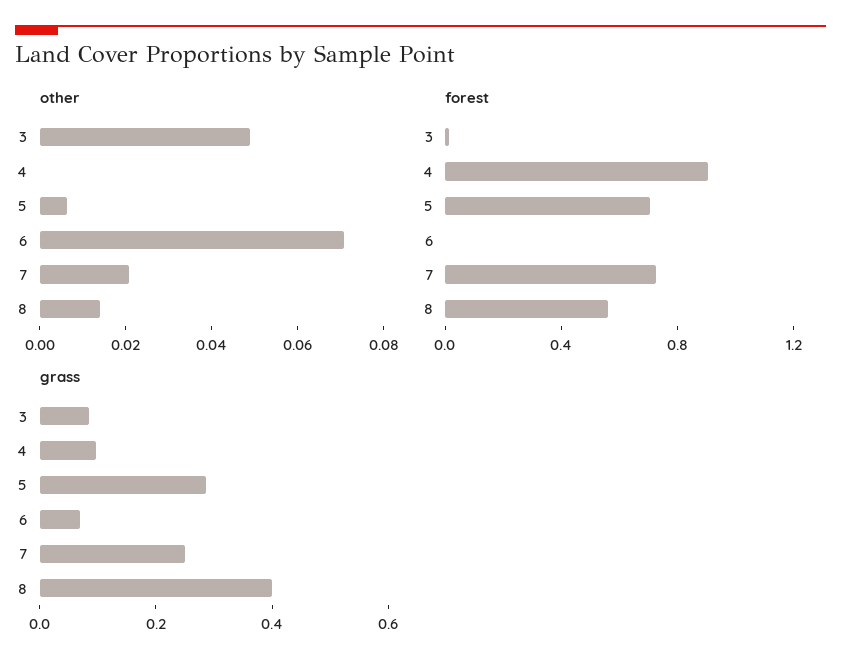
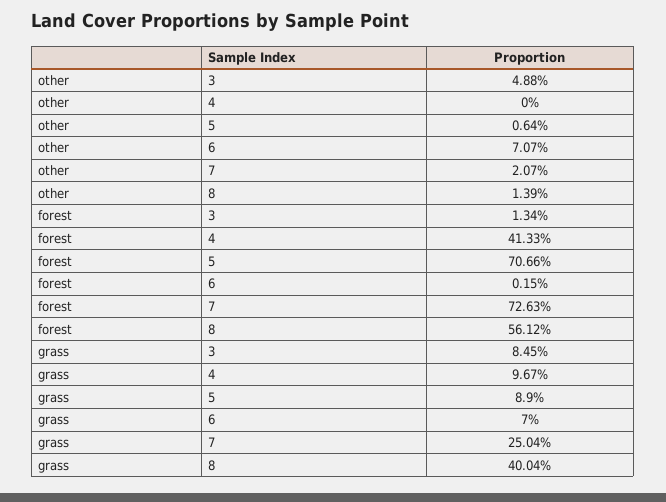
  {
    "other": {
      "3": 0.0488,
      "4": 0,
      "5": 0.0064,
      "6": 0.0707,
      "7": 0.0207,
      "8": 0.0139
    },
    "forest": {
      "3": 0.0134,
-     "4": 0.9,
+     "4": 0.4133,
      "5": 0.7066,
      "6": 0.0015,
      "7": 0.7263,
      "8": 0.5612
    },
    "grass": {
      "3": 0.0845,
      "4": 0.0967,
-     "5": 0.3,
+     "5": 0.089,
      "6": 0.07,
      "7": 0.2504,
      "8": 0.4004
    }
  }

